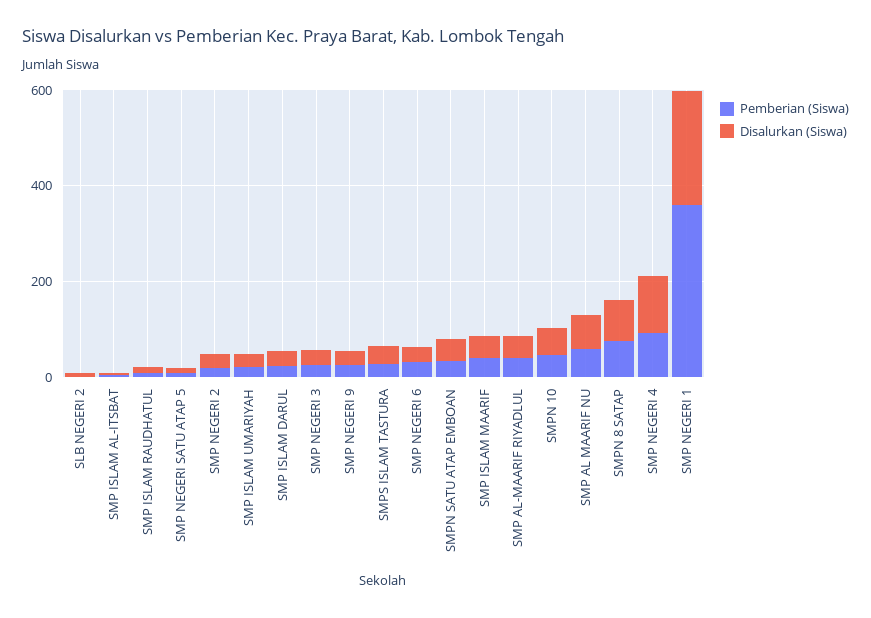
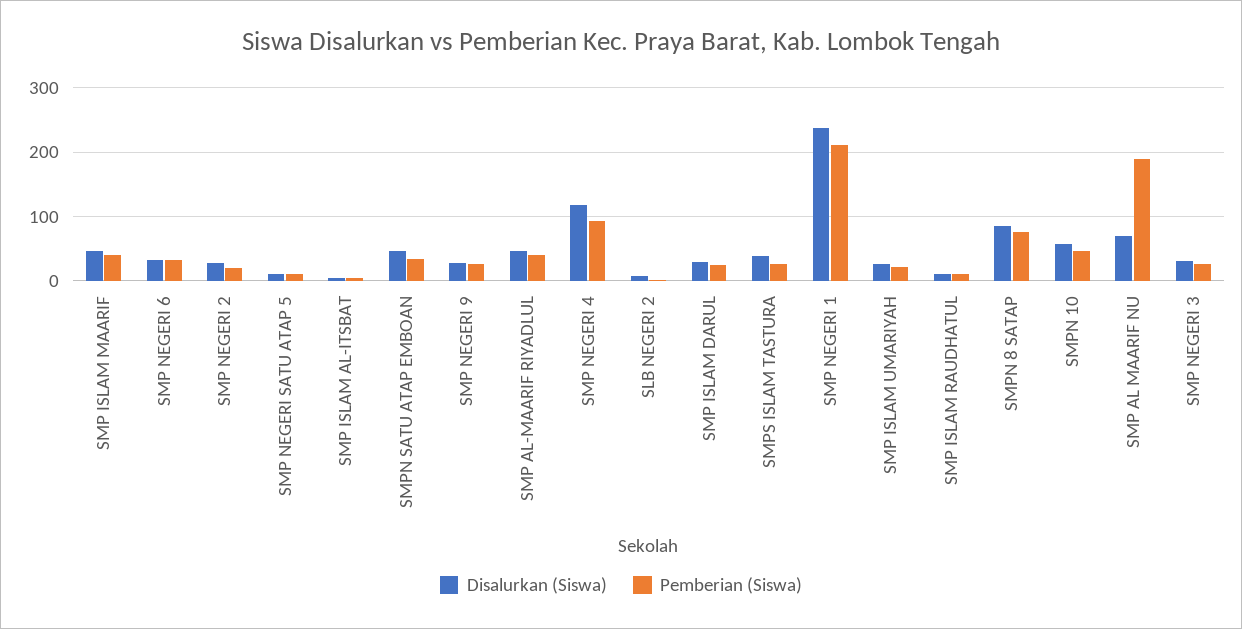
  {
    "Pemberian (Siswa)": {
      "SLB NEGERI 2": 0,
      "SMP ISLAM AL-ITSBAT": 0,
      "SMP ISLAM RAUDHATUL": 10,
      "SMP NEGERI SATU ATAP 5": 10,
      "SMP NEGERI 2": 20,
      "SMP ISLAM UMARIYAH": 20,
      "SMP ISLAM DARUL": 20,
      "SMP NEGERI 3": 30,
      "SMP NEGERI 9": 30,
      "SMPS ISLAM TASTURA": 30,
      "SMP NEGERI 6": 30,
      "SMPN SATU ATAP EMBOAN": 30,
      "SMP ISLAM MAARIF": 40,
      "SMP AL-MAARIF RIYADLUL": 40,
      "SMPN 10": 50,
-     "SMP AL MAARIF NU": 50,
+     "SMP AL MAARIF NU": 190,
      "SMPN 8 SATAP": 80,
      "SMP NEGERI 4": 90,
-     "SMP NEGERI 1": 350
+     "SMP NEGERI 1": 210
    },
    "Disalurkan (Siswa)": {
      "SLB NEGERI 2": 10,
      "SMP ISLAM AL-ITSBAT": 10,
      "SMP ISLAM RAUDHATUL": 10,
      "SMP NEGERI SATU ATAP 5": 10,
      "SMP NEGERI 2": 30,
      "SMP ISLAM UMARIYAH": 30,
      "SMP ISLAM DARUL": 30,
      "SMP NEGERI 3": 30,
      "SMP NEGERI 9": 30,
      "SMPS ISLAM TASTURA": 40,
      "SMP NEGERI 6": 30,
      "SMPN SATU ATAP EMBOAN": 50,
      "SMP ISLAM MAARIF": 50,
      "SMP AL-MAARIF RIYADLUL": 50,
      "SMPN 10": 60,
      "SMP AL MAARIF NU": 70,
      "SMPN 8 SATAP": 90,
      "SMP NEGERI 4": 120,
      "SMP NEGERI 1": 240
    }
  }

